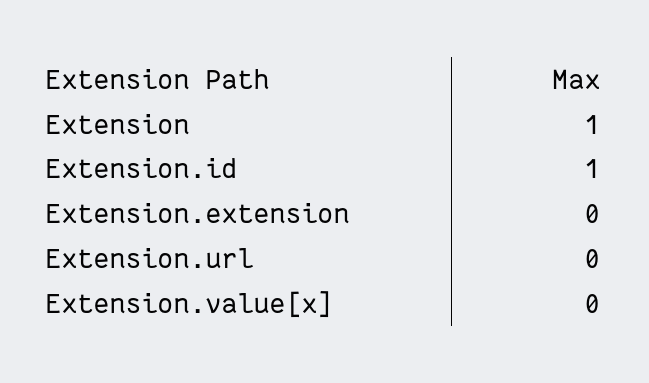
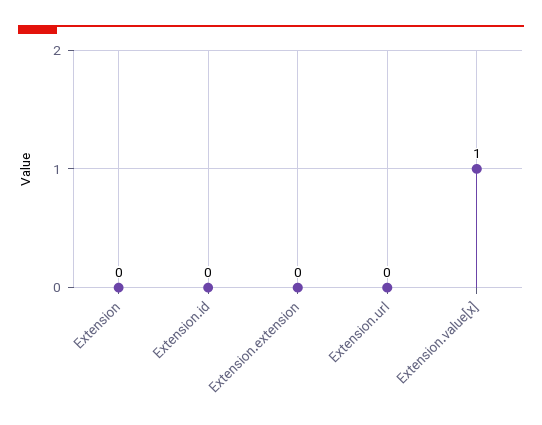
  {
-   "Extension": 1,
+   "Extension": 0,
-   "Extension.id": 1,
+   "Extension.id": 0,
    "Extension.extension": 0,
    "Extension.url": 0,
-   "Extension.value[x]": 0
+   "Extension.value[x]": 1
  }

